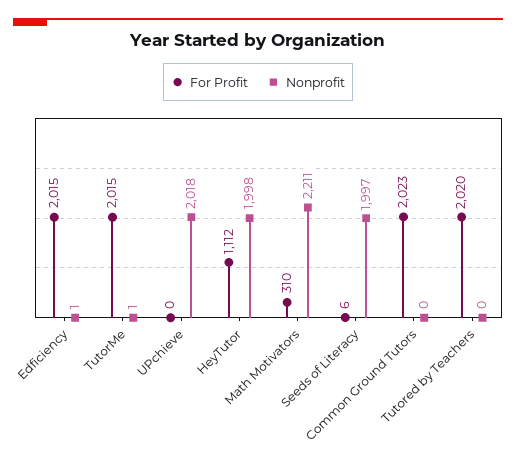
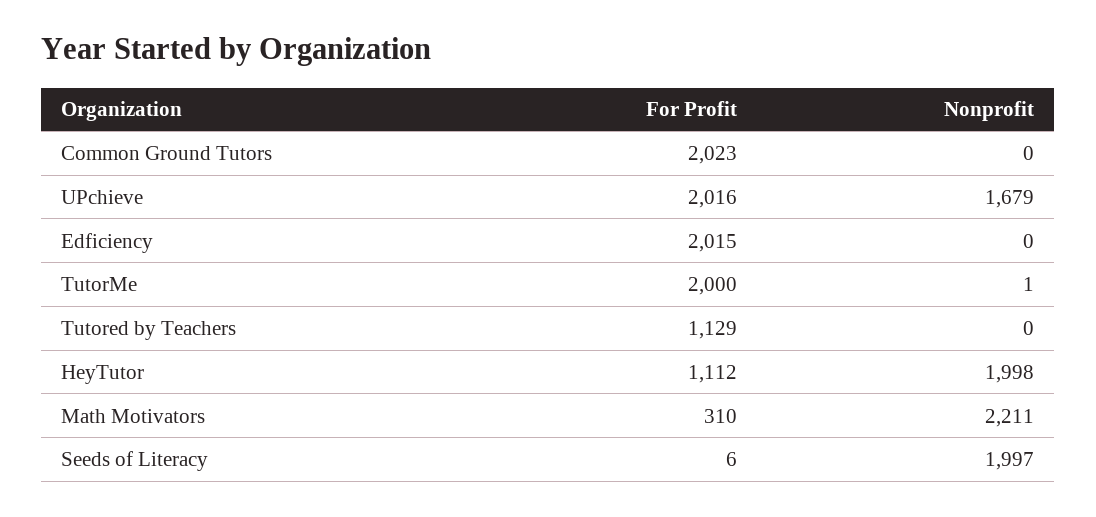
  {
    "For Profit": {
      "Edficiency": 2015,
-     "TutorMe": 2015,
+     "TutorMe": 2000,
-     "UPchieve": 0,
+     "UPchieve": 2016,
      "HeyTutor": 1112,
      "Math Motivators": 310,
      "Seeds of Literacy": 6,
      "Common Ground Tutors": 2023,
-     "Tutored by Teachers": 2020
+     "Tutored by Teachers": 1129
    },
    "Nonprofit": {
-     "Edficiency": 1,
+     "Edficiency": 0,
      "TutorMe": 1,
-     "UPchieve": 2018,
+     "UPchieve": 1679,
      "HeyTutor": 1998,
      "Math Motivators": 2211,
      "Seeds of Literacy": 1997,
      "Common Ground Tutors": 0,
      "Tutored by Teachers": 0
    }
  }

